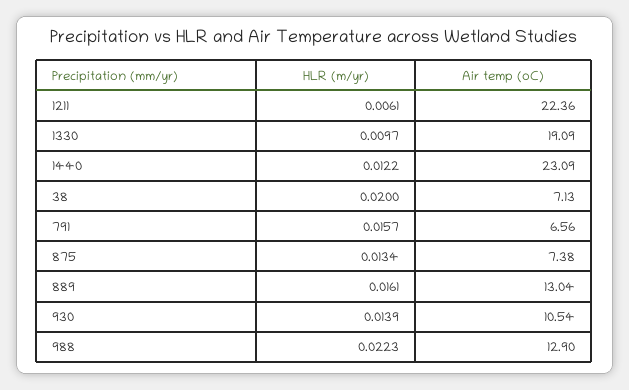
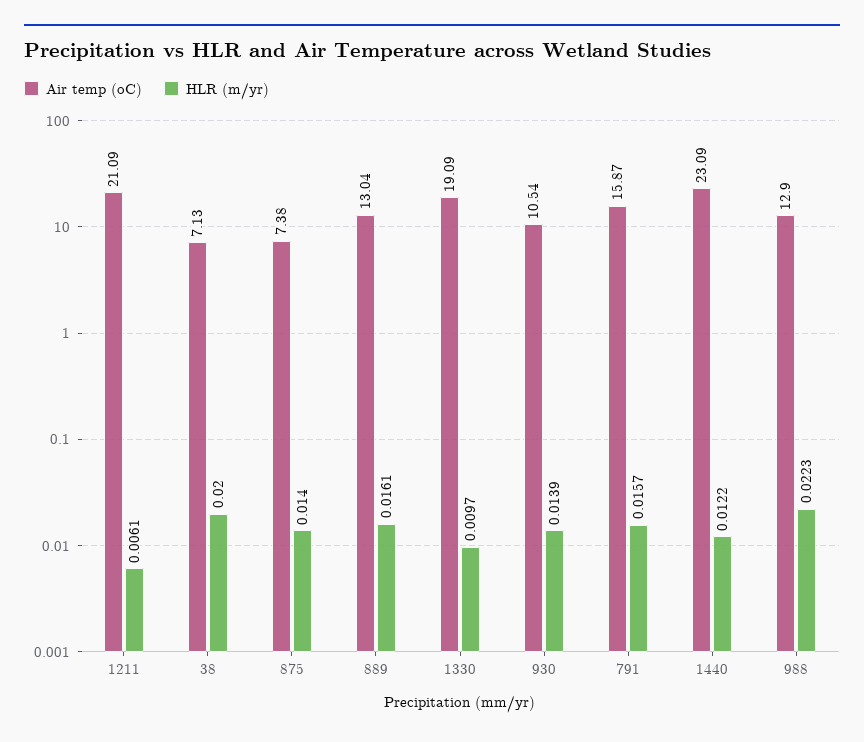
  {
    "HLR (m/yr)": {
      "1211": 0.0061,
      "1330": 0.0097,
      "1440": 0.0122,
      "38": 0.02,
      "791": 0.0157,
-     "875": 0.0134,
+     "875": 0.014,
      "889": 0.0161,
      "930": 0.0139,
      "988": 0.0223
    },
    "Air temp (oC)": {
-     "1211": 22.36,
+     "1211": 21.09,
      "1330": 19.09,
      "1440": 23.09,
      "38": 7.13,
-     "791": 6.56,
+     "791": 15.87,
      "875": 7.38,
      "889": 13.04,
      "930": 10.54,
      "988": 12.9
    }
  }

